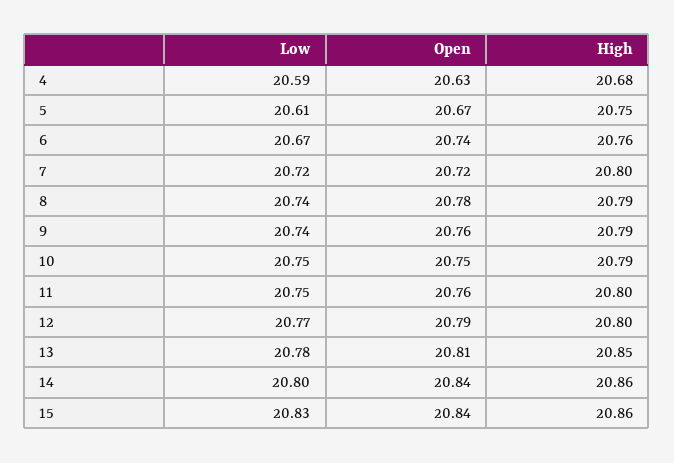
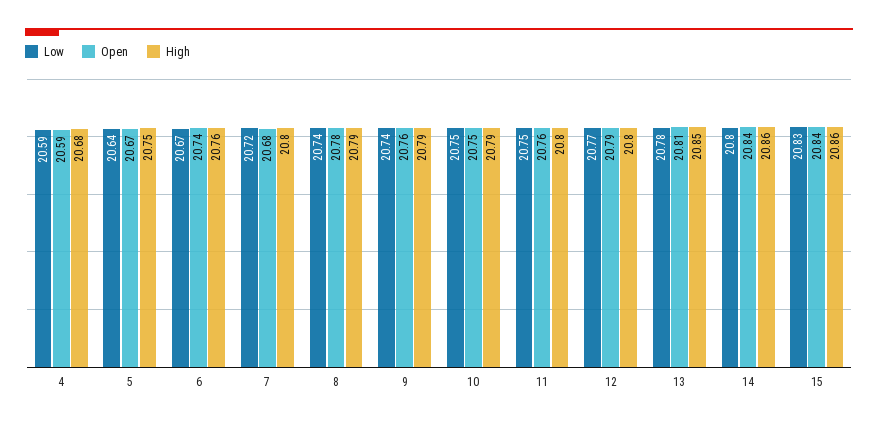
  {
    "Low": {
      "4": 20.59,
-     "5": 20.61,
+     "5": 20.64,
      "6": 20.67,
      "7": 20.72,
      "8": 20.74,
      "9": 20.74,
      "10": 20.75,
      "11": 20.75,
      "12": 20.77,
      "13": 20.78,
      "14": 20.8,
      "15": 20.83
    },
    "Open": {
-     "4": 20.63,
+     "4": 20.59,
      "5": 20.67,
      "6": 20.74,
-     "7": 20.72,
+     "7": 20.68,
      "8": 20.78,
      "9": 20.76,
      "10": 20.75,
      "11": 20.76,
      "12": 20.79,
      "13": 20.81,
      "14": 20.84,
      "15": 20.84
    },
    "High": {
      "4": 20.68,
      "5": 20.75,
      "6": 20.76,
      "7": 20.8,
      "8": 20.79,
      "9": 20.79,
      "10": 20.79,
      "11": 20.8,
      "12": 20.8,
      "13": 20.85,
      "14": 20.86,
      "15": 20.86
    }
  }

